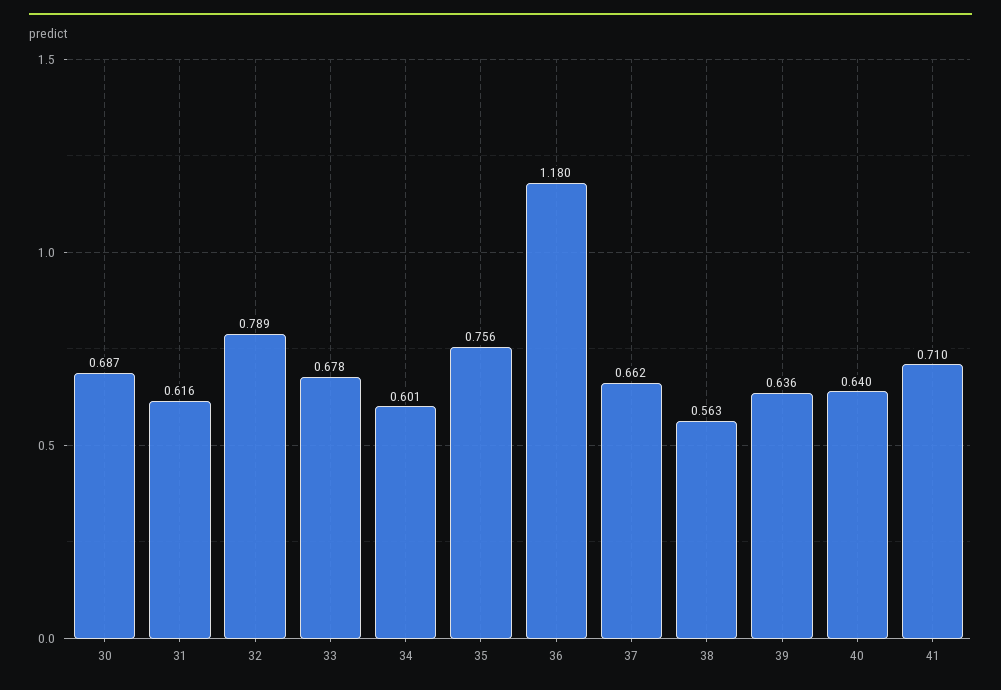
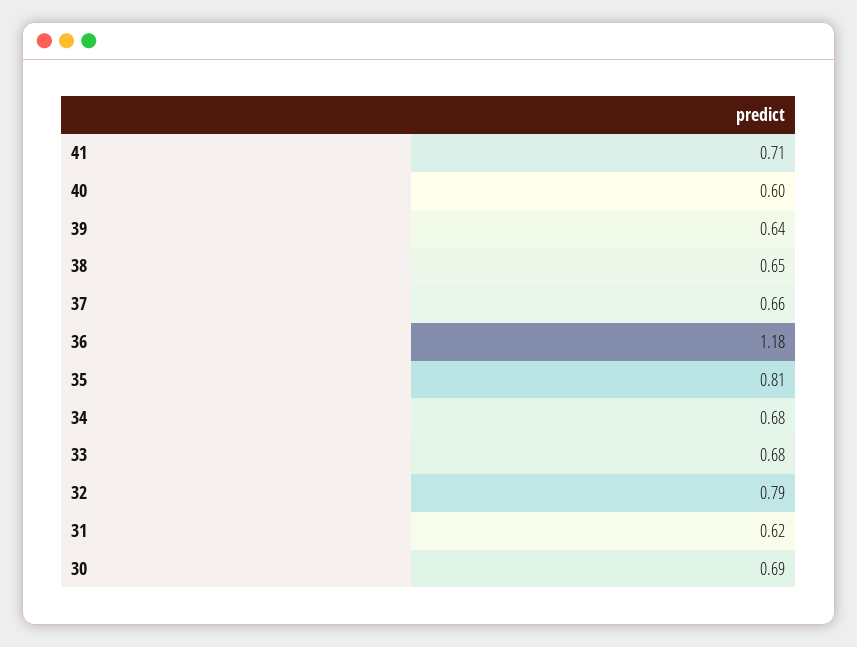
  {
    "30": 0.687,
    "31": 0.616,
    "32": 0.789,
    "33": 0.678,
-   "34": 0.601,
+   "34": 0.68,
-   "35": 0.756,
+   "35": 0.81,
    "36": 1.18,
    "37": 0.662,
-   "38": 0.563,
+   "38": 0.65,
    "39": 0.636,
-   "40": 0.64,
+   "40": 0.6,
    "41": 0.71
  }

